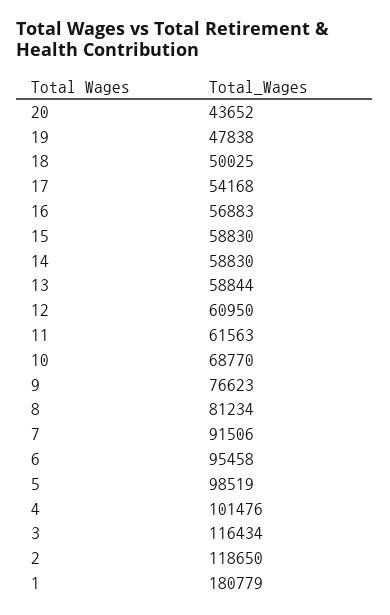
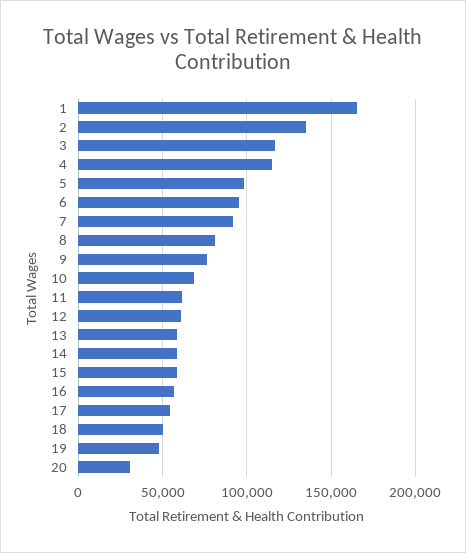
  {
-   "20": 43652,
+   "20": 30000,
    "19": 47838,
    "18": 50025,
    "17": 54168,
    "16": 56883,
    "15": 58830,
    "14": 58830,
    "13": 58844,
    "12": 60950,
    "11": 61563,
    "10": 68770,
    "9": 76623,
    "8": 81234,
    "7": 91506,
    "6": 95458,
    "5": 98519,
-   "4": 101476,
+   "4": 115000,
    "3": 116434,
-   "2": 118650,
+   "2": 135000,
-   "1": 180779
+   "1": 165000
  }

